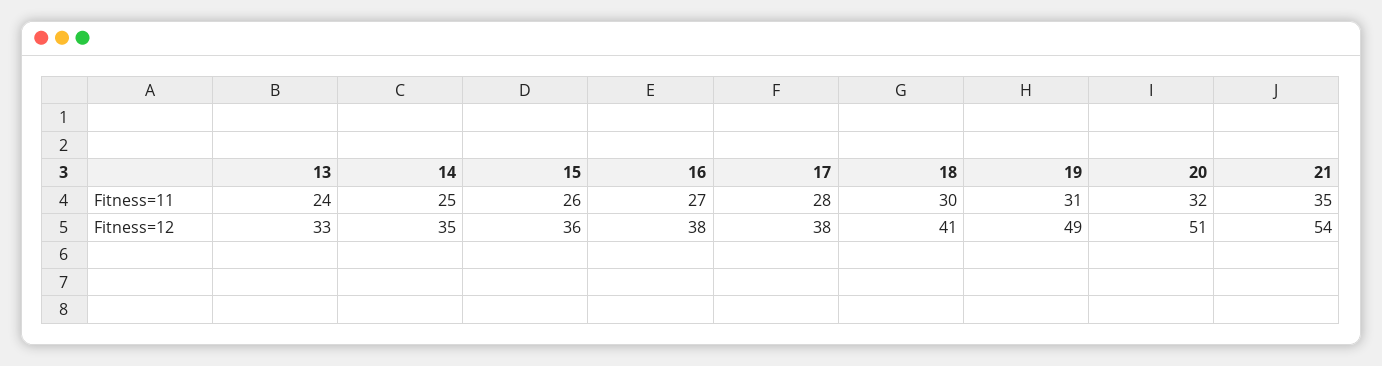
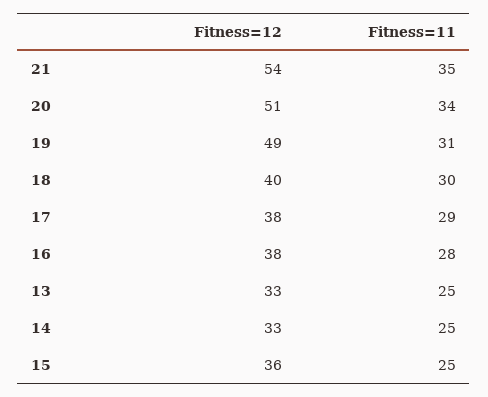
  {
    "13": {
-     "Fitness=11": 24,
+     "Fitness=11": 25,
      "Fitness=12": 33
    },
    "14": {
      "Fitness=11": 25,
-     "Fitness=12": 35
+     "Fitness=12": 33
    },
    "15": {
-     "Fitness=11": 26,
+     "Fitness=11": 25,
      "Fitness=12": 36
    },
    "16": {
-     "Fitness=11": 27,
+     "Fitness=11": 28,
      "Fitness=12": 38
    },
    "17": {
-     "Fitness=11": 28,
+     "Fitness=11": 29,
      "Fitness=12": 38
    },
    "18": {
      "Fitness=11": 30,
-     "Fitness=12": 41
+     "Fitness=12": 40
    },
    "19": {
      "Fitness=11": 31,
      "Fitness=12": 49
    },
    "20": {
-     "Fitness=11": 32,
+     "Fitness=11": 34,
      "Fitness=12": 51
    },
    "21": {
      "Fitness=11": 35,
      "Fitness=12": 54
    }
  }

